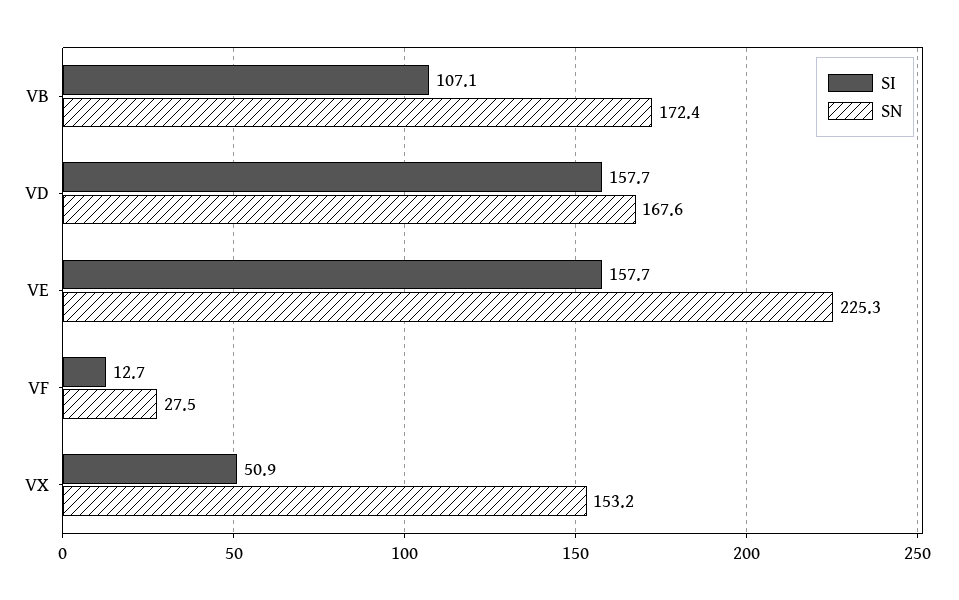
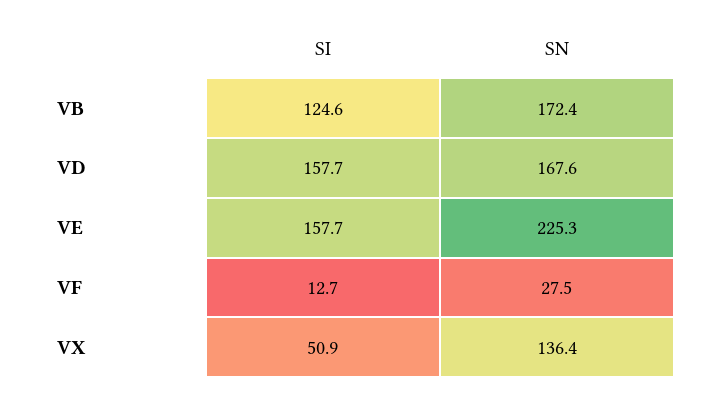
  {
    "SI": {
-     "VB": 107.1,
+     "VB": 124.6,
      "VD": 157.7,
      "VE": 157.7,
      "VF": 12.7,
      "VX": 50.9
    },
    "SN": {
      "VB": 172.4,
      "VD": 167.6,
      "VE": 225.3,
      "VF": 27.5,
-     "VX": 153.2
+     "VX": 136.4
    }
  }

